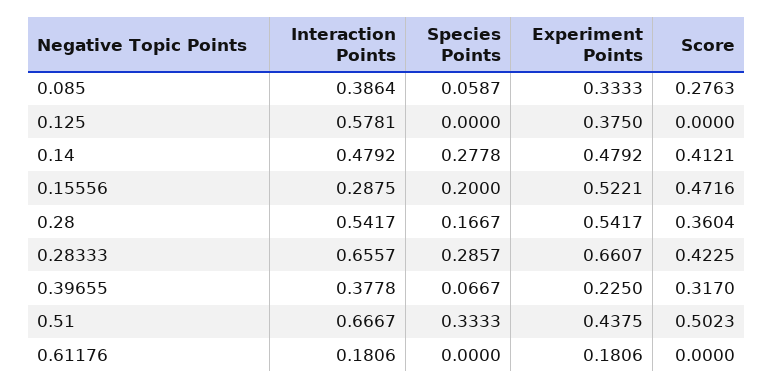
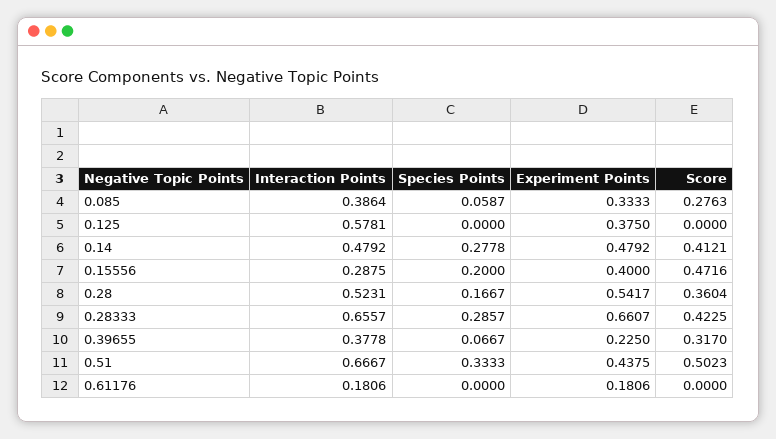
  {
    "Interaction Points": {
      "0.085": 0.3864,
      "0.125": 0.5781,
      "0.14": 0.4792,
      "0.15556": 0.2875,
-     "0.28": 0.5417,
+     "0.28": 0.5231,
      "0.28333": 0.6557,
      "0.39655": 0.3778,
      "0.51": 0.6667,
      "0.61176": 0.1806
    },
    "Species Points": {
      "0.085": 0.0587,
      "0.125": 0,
      "0.14": 0.2778,
      "0.15556": 0.2,
      "0.28": 0.1667,
      "0.28333": 0.2857,
      "0.39655": 0.0667,
      "0.51": 0.3333,
      "0.61176": 0
    },
    "Experiment Points": {
      "0.085": 0.3333,
      "0.125": 0.375,
      "0.14": 0.4792,
-     "0.15556": 0.5221,
+     "0.15556": 0.4,
      "0.28": 0.5417,
      "0.28333": 0.6607,
      "0.39655": 0.225,
      "0.51": 0.4375,
      "0.61176": 0.1806
    },
    "Score": {
      "0.085": 0.2763,
      "0.125": 0,
      "0.14": 0.4121,
      "0.15556": 0.4716,
      "0.28": 0.3604,
      "0.28333": 0.4225,
      "0.39655": 0.317,
      "0.51": 0.5023,
      "0.61176": 0
    }
  }

